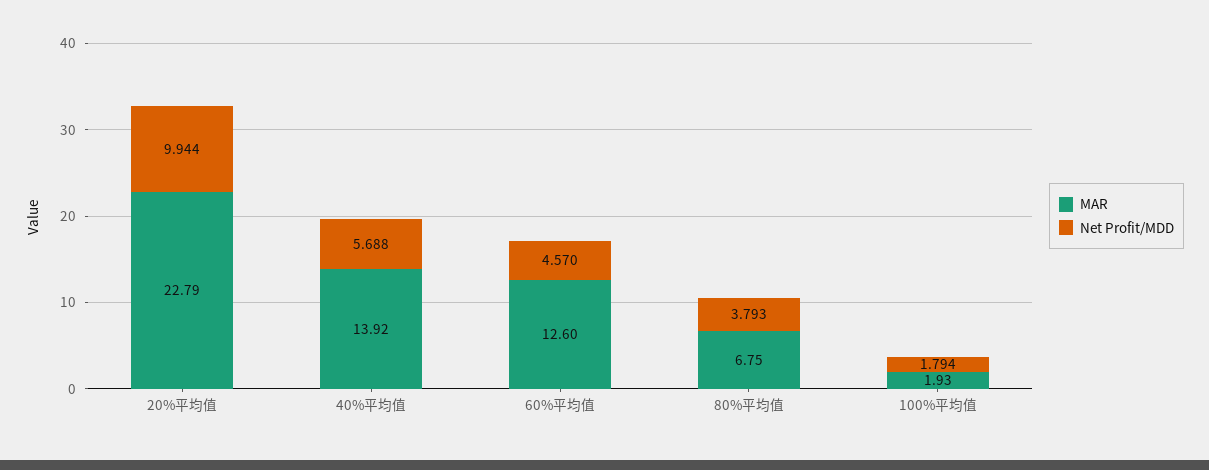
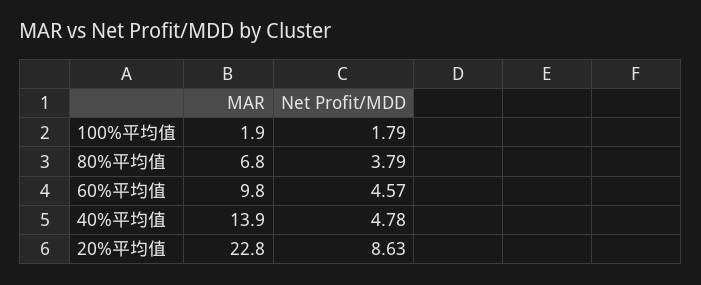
  {
    "MAR": {
      "20%平均值": 22.79,
      "40%平均值": 13.92,
-     "60%平均值": 12.6,
+     "60%平均值": 9.8,
      "80%平均值": 6.75,
      "100%平均值": 1.93
    },
    "Net Profit/MDD": {
-     "20%平均值": 9.944,
+     "20%平均值": 8.63,
-     "40%平均值": 5.688,
+     "40%平均值": 4.78,
      "60%平均值": 4.57,
      "80%平均值": 3.793,
      "100%平均值": 1.794
    }
  }

